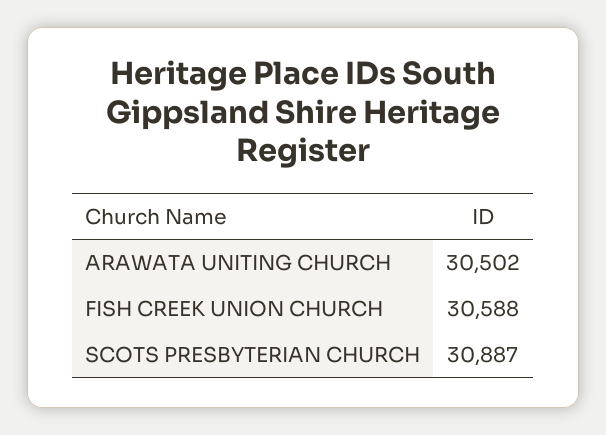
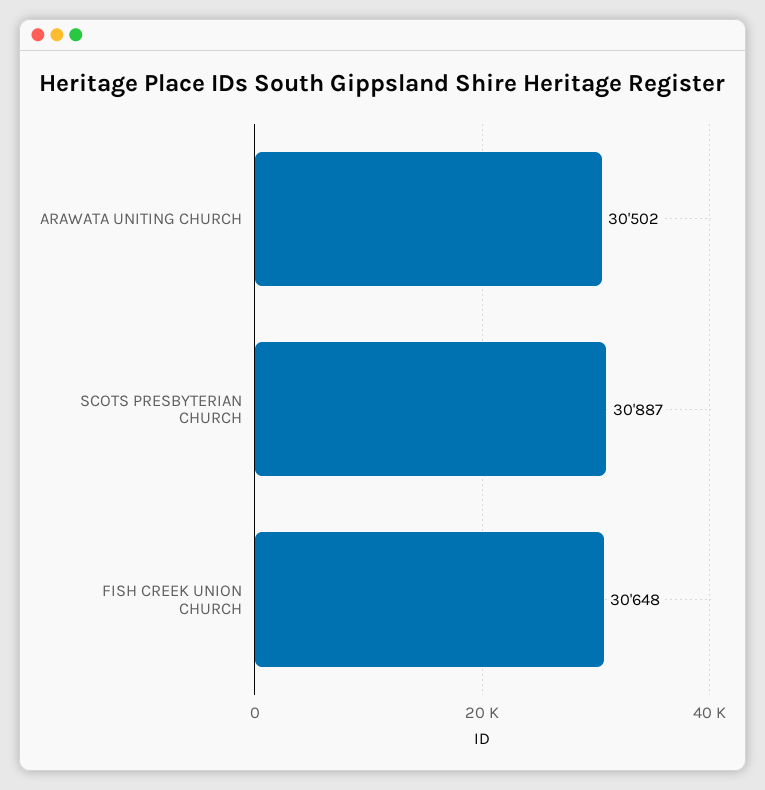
  {
    "ARAWATA UNITING CHURCH": 30502,
-   "FISH CREEK UNION CHURCH": 30588,
+   "FISH CREEK UNION CHURCH": 30648,
    "SCOTS PRESBYTERIAN CHURCH": 30887
  }

